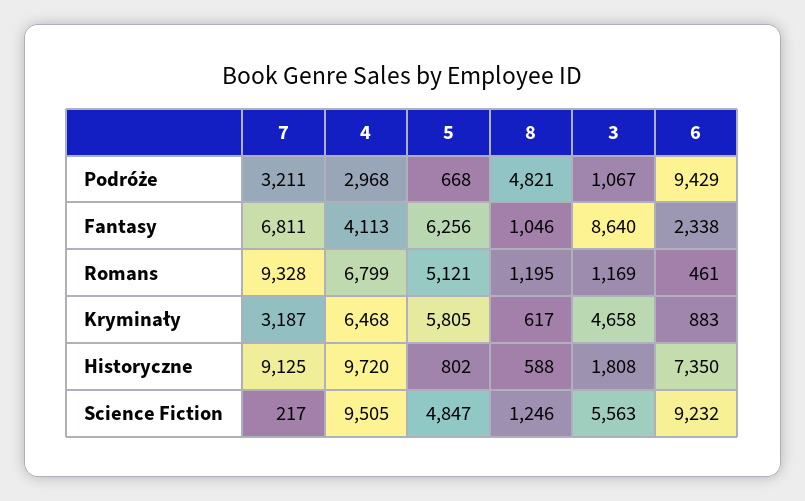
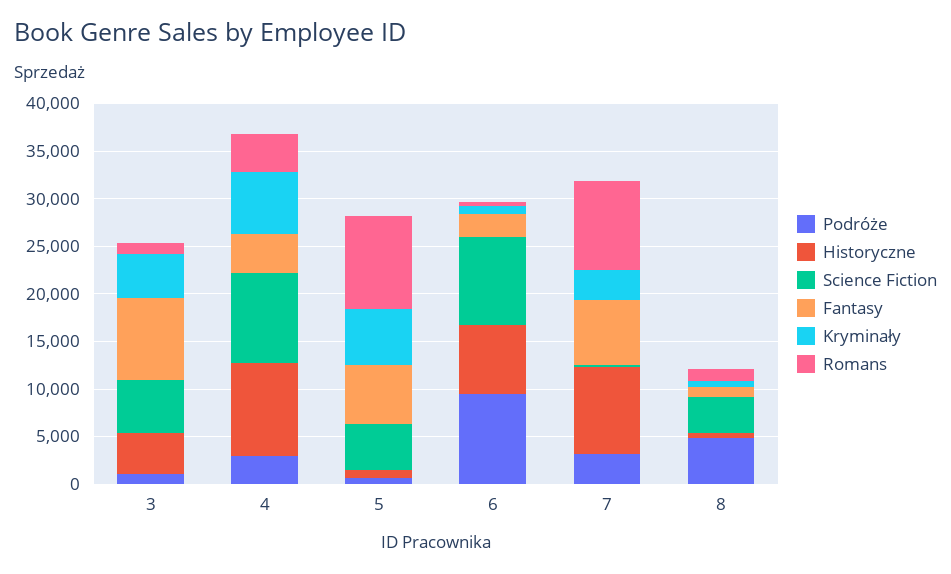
  {
    "Podróże": {
      "7": 3211,
      "4": 2968,
      "5": 668,
      "8": 4821,
      "3": 1067,
      "6": 9429
    },
    "Fantasy": {
      "7": 6811,
      "4": 4113,
      "5": 6256,
      "8": 1046,
      "3": 8640,
      "6": 2338
    },
    "Romans": {
      "7": 9328,
-     "4": 6799,
+     "4": 4000,
-     "5": 5121,
+     "5": 10000,
      "8": 1195,
      "3": 1169,
      "6": 461
    },
    "Kryminały": {
      "7": 3187,
      "4": 6468,
      "5": 5805,
      "8": 617,
      "3": 4658,
      "6": 883
    },
    "Historyczne": {
      "7": 9125,
      "4": 9720,
      "5": 802,
      "8": 588,
-     "3": 1808,
+     "3": 4000,
      "6": 7350
    },
    "Science Fiction": {
      "7": 217,
      "4": 9505,
      "5": 4847,
-     "8": 1246,
+     "8": 4000,
      "3": 5563,
      "6": 9232
    }
  }

